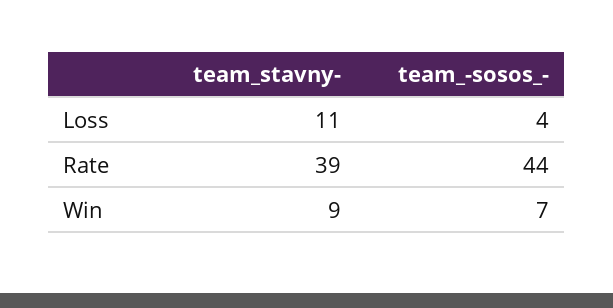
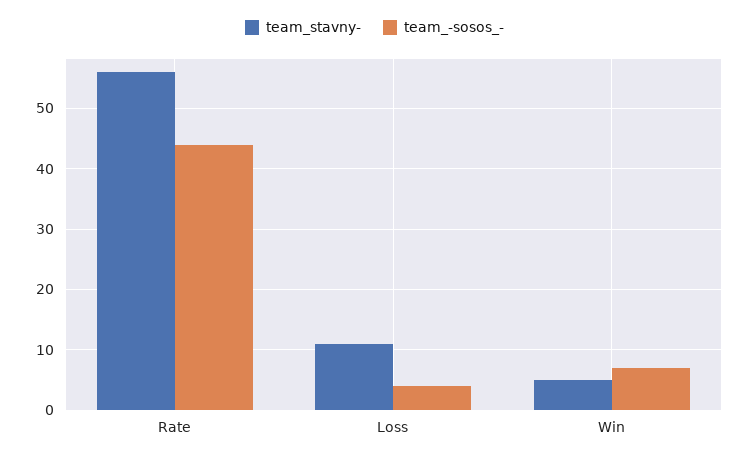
  {
    "team_stavny-": {
      "Loss": 11,
-     "Rate": 39,
+     "Rate": 56,
-     "Win": 9
+     "Win": 5
    },
    "team_-sosos_-": {
      "Loss": 4,
      "Rate": 44,
      "Win": 7
    }
  }

